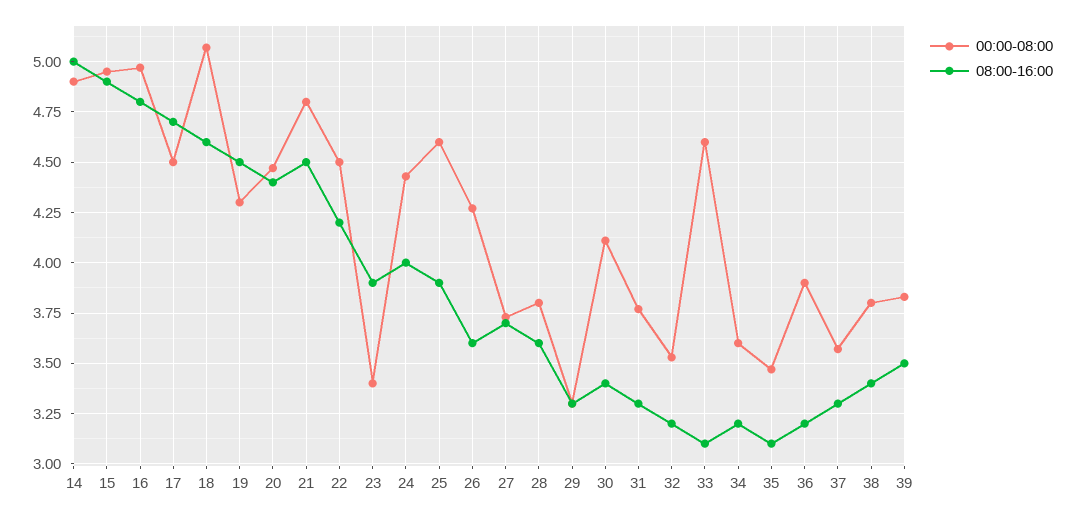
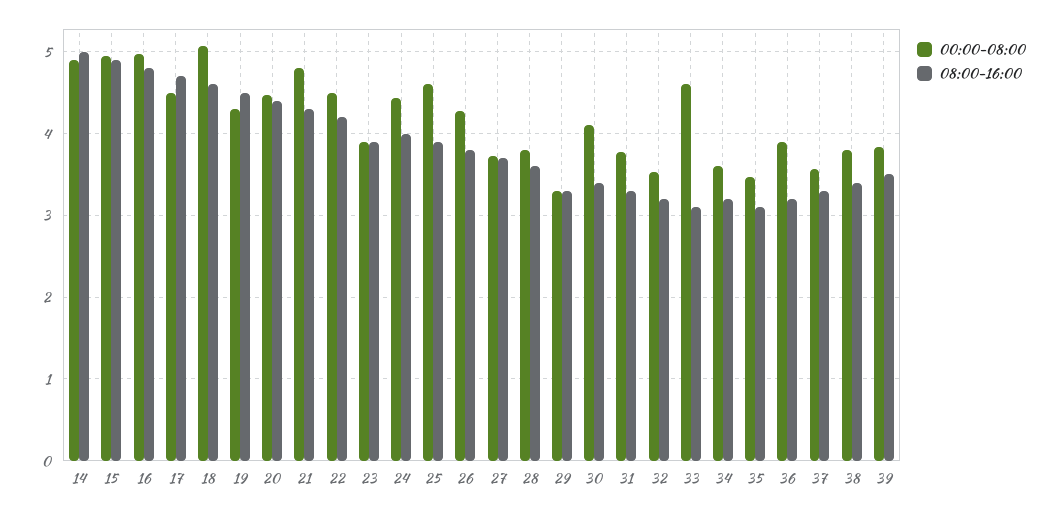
  {
    "00:00-08:00": {
      "14": 4.9,
      "15": 4.95,
      "16": 4.95,
      "17": 4.5,
      "18": 5.05,
      "19": 4.3,
      "20": 4.45,
      "21": 4.8,
      "22": 4.5,
-     "23": 3.4,
+     "23": 3.9,
      "24": 4.45,
      "25": 4.6,
      "26": 4.25,
      "27": 3.75,
      "28": 3.8,
      "29": 3.3,
      "30": 4.1,
      "31": 3.75,
      "32": 3.55,
      "33": 4.6,
      "34": 3.6,
      "35": 3.45,
      "36": 3.9,
      "37": 3.55,
      "38": 3.8,
      "39": 3.85
    },
    "08:00-16:00": {
      "14": 5,
      "15": 4.9,
      "16": 4.8,
      "17": 4.7,
      "18": 4.6,
      "19": 4.5,
      "20": 4.4,
-     "21": 4.5,
+     "21": 4.3,
      "22": 4.2,
      "23": 3.9,
      "24": 4,
      "25": 3.9,
-     "26": 3.6,
+     "26": 3.8,
      "27": 3.7,
      "28": 3.6,
      "29": 3.3,
      "30": 3.4,
      "31": 3.3,
      "32": 3.2,
      "33": 3.1,
      "34": 3.2,
      "35": 3.1,
      "36": 3.2,
      "37": 3.3,
      "38": 3.4,
      "39": 3.5
    }
  }

